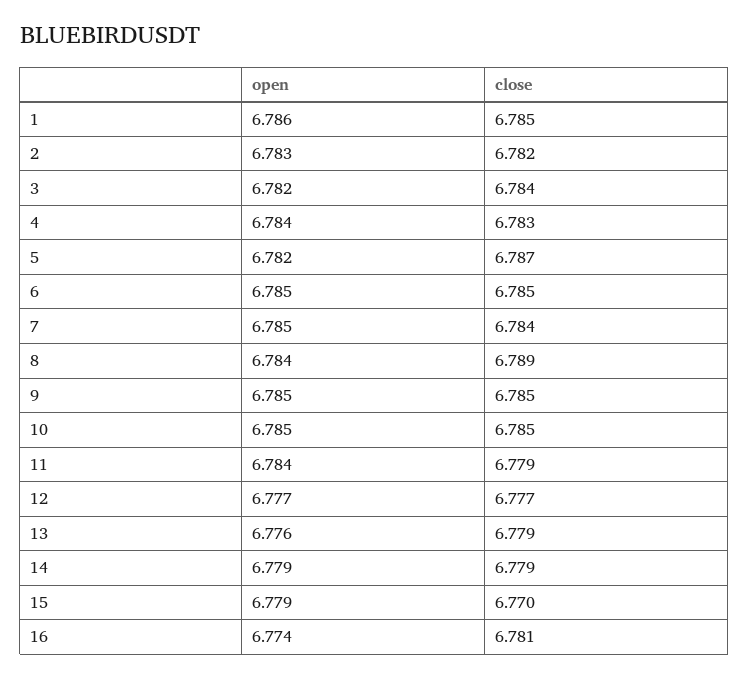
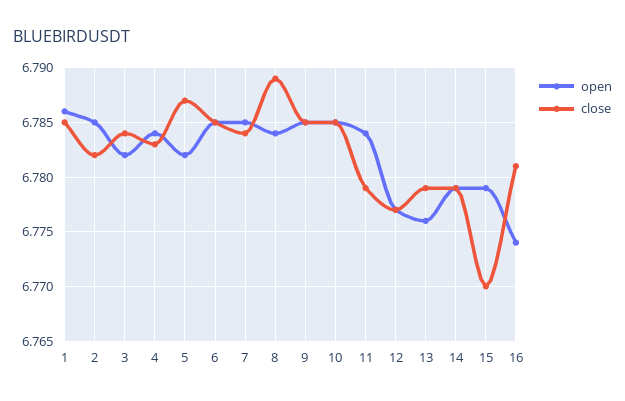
  {
    "open": {
      "1": 6.786,
-     "2": 6.783,
+     "2": 6.785,
      "3": 6.782,
      "4": 6.784,
      "5": 6.782,
      "6": 6.785,
      "7": 6.785,
      "8": 6.784,
      "9": 6.785,
      "10": 6.785,
      "11": 6.784,
      "12": 6.777,
      "13": 6.776,
      "14": 6.779,
      "15": 6.779,
      "16": 6.774
    },
    "close": {
      "1": 6.785,
      "2": 6.782,
      "3": 6.784,
      "4": 6.783,
      "5": 6.787,
      "6": 6.785,
      "7": 6.784,
      "8": 6.789,
      "9": 6.785,
      "10": 6.785,
      "11": 6.779,
      "12": 6.777,
      "13": 6.779,
      "14": 6.779,
      "15": 6.77,
      "16": 6.781
    }
  }

